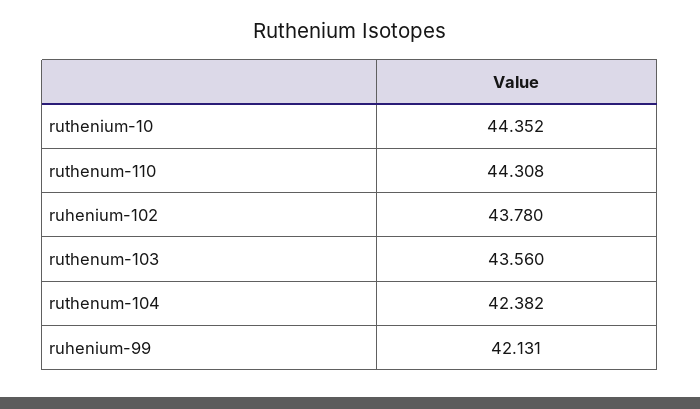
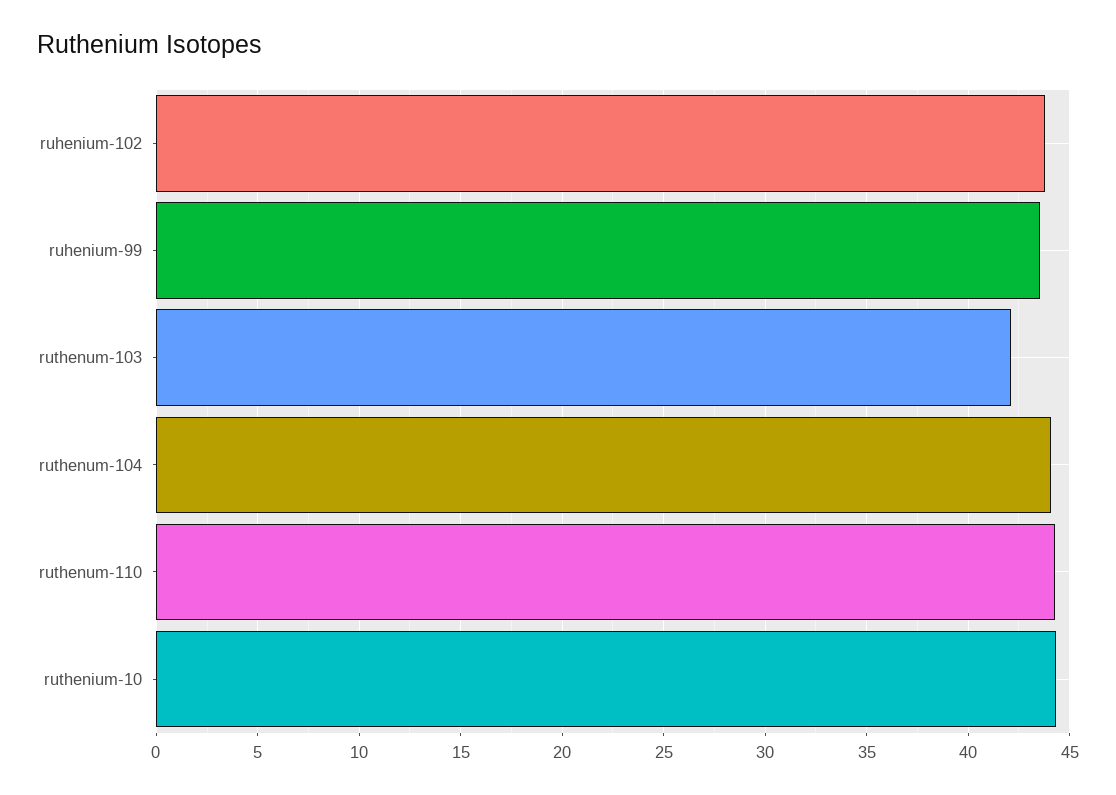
  {
    "ruthenium-10": 44.352,
    "ruthenum-110": 44.308,
    "ruhenium-102": 43.78,
-   "ruthenum-103": 43.56,
+   "ruthenum-103": 42,
-   "ruthenum-104": 42.382,
+   "ruthenum-104": 44,
-   "ruhenium-99": 42.131
+   "ruhenium-99": 43.5
  }

